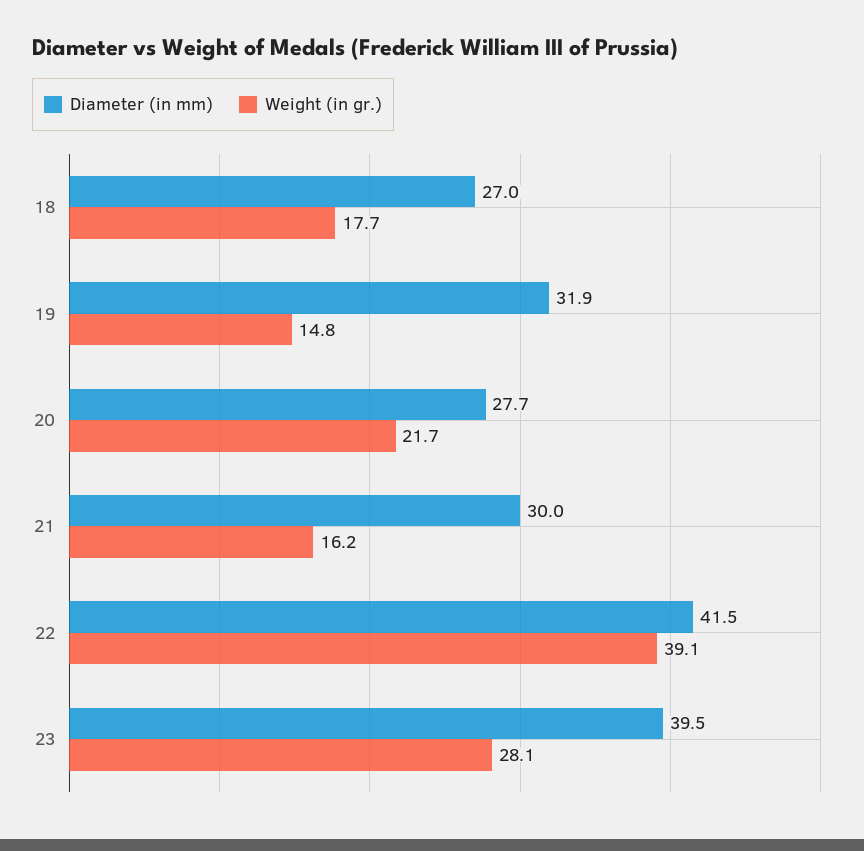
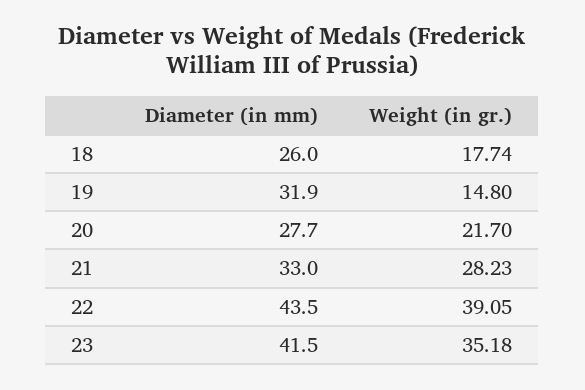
  {
    "Diameter (in mm)": {
-     "18": 27,
+     "18": 26,
      "19": 31.9,
      "20": 27.7,
-     "21": 30,
+     "21": 33,
-     "22": 41.5,
+     "22": 43.5,
-     "23": 39.5
+     "23": 41.5
    },
    "Weight (in gr.)": {
      "18": 17.74,
      "19": 14.8,
      "20": 21.7,
-     "21": 16.2,
+     "21": 28.23,
      "22": 39.05,
-     "23": 28.1
+     "23": 35.18
    }
  }

